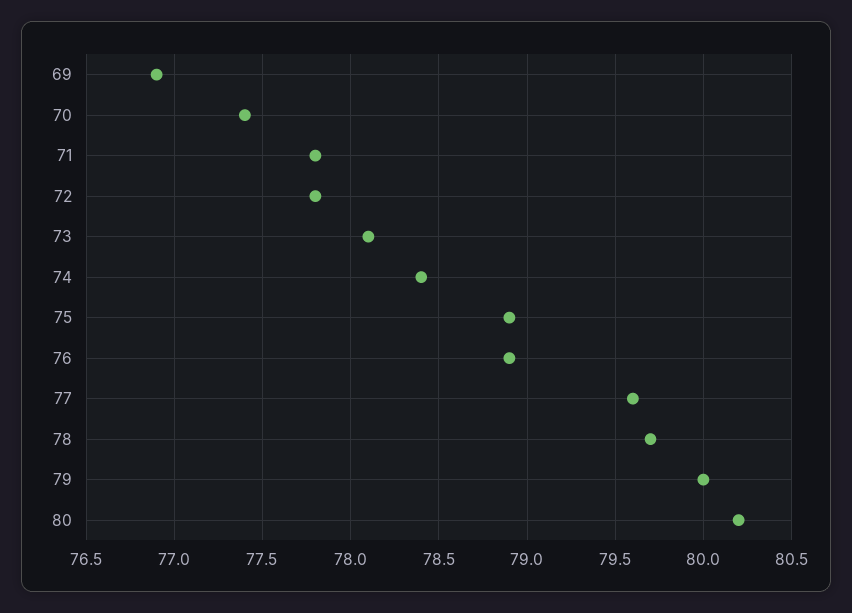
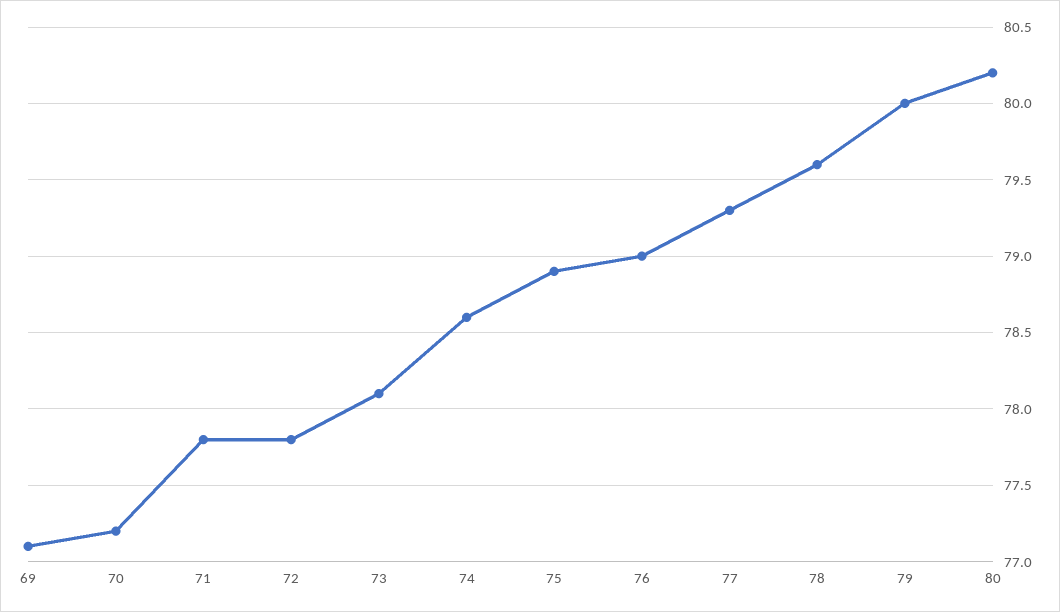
  {
-   "69": 76.9,
+   "69": 77.1,
-   "70": 77.4,
+   "70": 77.2,
    "71": 77.8,
    "72": 77.8,
    "73": 78.1,
-   "74": 78.4,
+   "74": 78.6,
    "75": 78.9,
-   "76": 78.9,
+   "76": 79,
-   "77": 79.6,
+   "77": 79.3,
-   "78": 79.7,
+   "78": 79.6,
    "79": 80,
    "80": 80.2
  }

